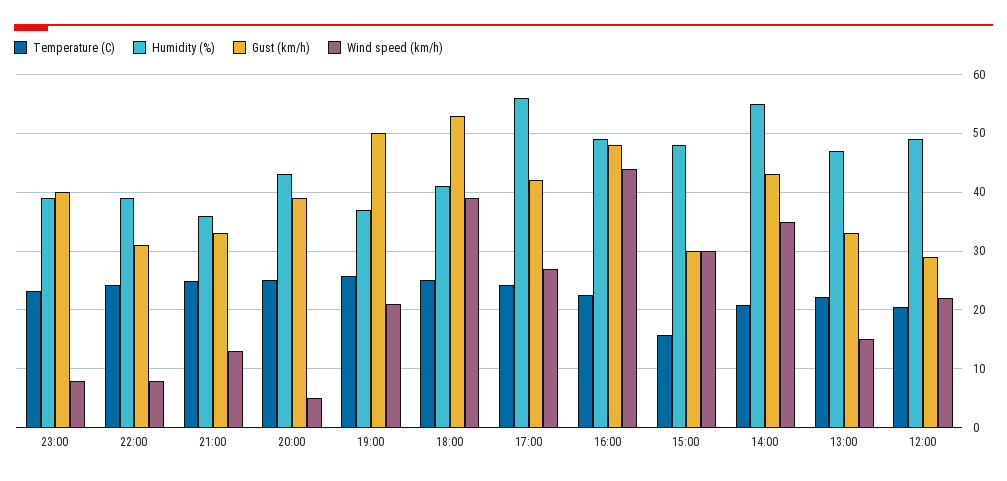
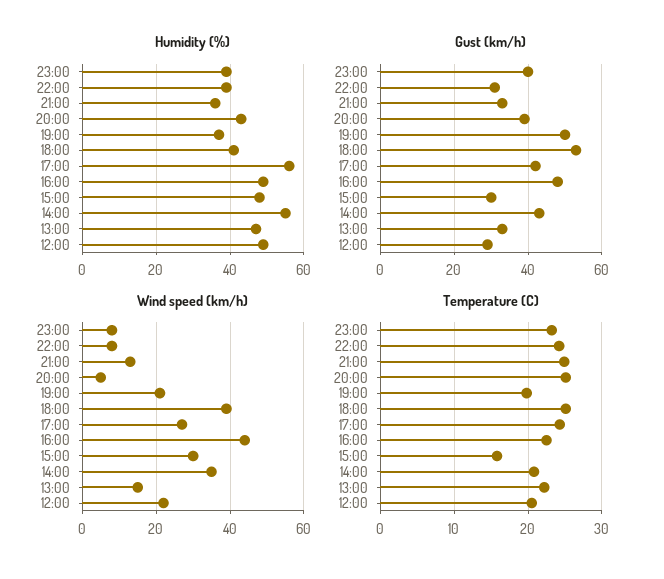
  {
    "Temperature (C)": {
      "23:00": 23,
      "22:00": 24,
      "21:00": 25,
      "20:00": 25,
-     "19:00": 26,
+     "19:00": 20,
      "18:00": 25,
      "17:00": 24,
      "16:00": 23,
      "15:00": 16,
      "14:00": 21,
      "13:00": 22,
      "12:00": 21
    },
    "Humidity (%)": {
      "23:00": 40,
      "22:00": 40,
      "21:00": 36,
      "20:00": 44,
      "19:00": 38,
      "18:00": 42,
      "17:00": 56,
      "16:00": 50,
      "15:00": 48,
      "14:00": 56,
      "13:00": 48,
      "12:00": 50
    },
    "Gust (km/h)": {
      "23:00": 40,
      "22:00": 32,
      "21:00": 34,
      "20:00": 40,
      "19:00": 50,
      "18:00": 54,
      "17:00": 42,
      "16:00": 48,
      "15:00": 30,
      "14:00": 44,
      "13:00": 34,
      "12:00": 30
    },
    "Wind speed (km/h)": {
      "23:00": 8,
      "22:00": 8,
      "21:00": 14,
      "20:00": 6,
      "19:00": 22,
      "18:00": 40,
      "17:00": 28,
      "16:00": 44,
      "15:00": 30,
      "14:00": 36,
      "13:00": 16,
      "12:00": 22
    }
  }

